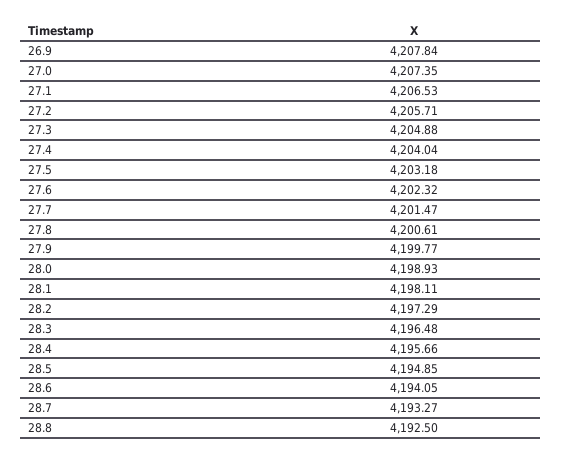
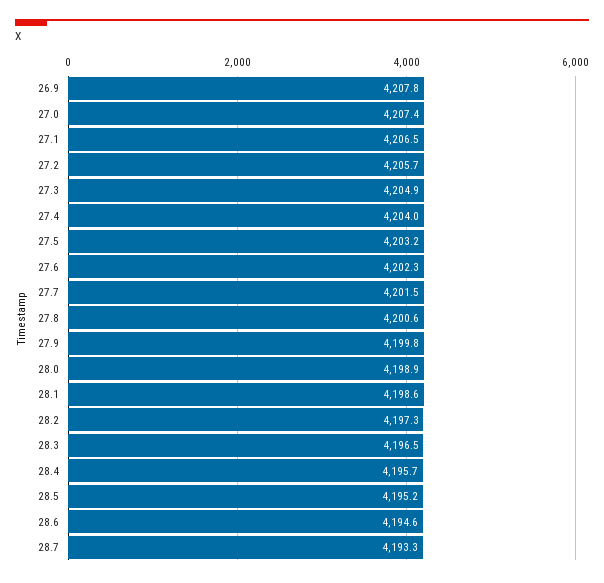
  {
    "26.9": 4207.84,
    "27.0": 4207.35,
    "27.1": 4206.53,
    "27.2": 4205.71,
    "27.3": 4204.88,
    "27.4": 4204.04,
    "27.5": 4203.18,
    "27.6": 4202.32,
    "27.7": 4201.47,
    "27.8": 4200.61,
    "27.9": 4199.77,
    "28.0": 4198.93,
-   "28.1": 4198.11,
+   "28.1": 4198.6,
    "28.2": 4197.29,
    "28.3": 4196.48,
    "28.4": 4195.66,
-   "28.5": 4194.85,
+   "28.5": 4195.2,
-   "28.6": 4194.05,
+   "28.6": 4194.6,
-   "28.7": 4193.27,
+   "28.7": 4193.27
-   "28.8": 4192.5
  }

